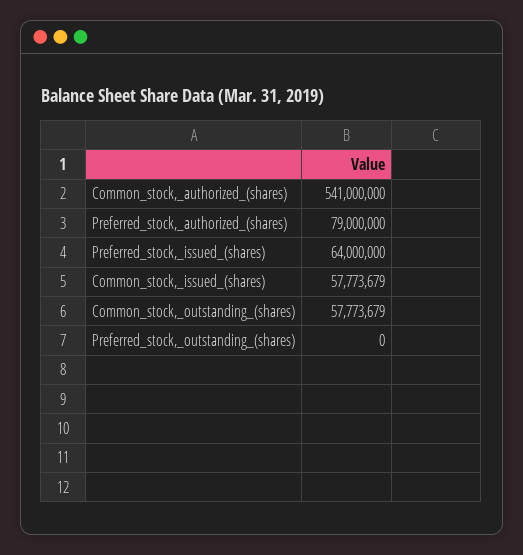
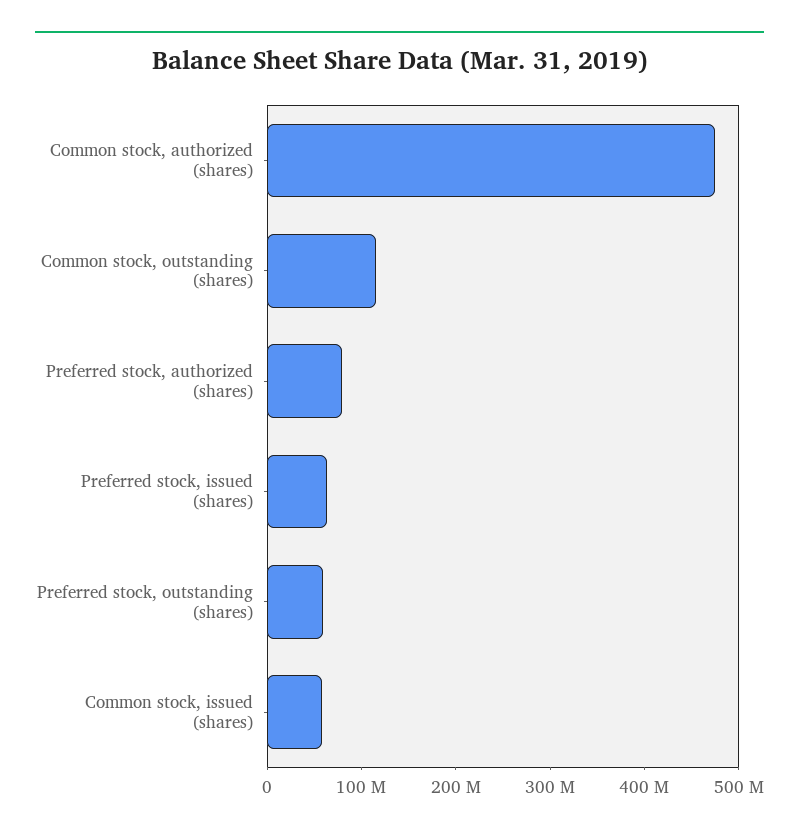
  {
-   "Common_stock,_authorized_(shares)": 541000000,
+   "Common_stock,_authorized_(shares)": 480000000,
    "Preferred_stock,_authorized_(shares)": 79000000,
    "Preferred_stock,_issued_(shares)": 64000000,
    "Common_stock,_issued_(shares)": 57773679,
-   "Common_stock,_outstanding_(shares)": 57773679,
+   "Common_stock,_outstanding_(shares)": 120000000,
-   "Preferred_stock,_outstanding_(shares)": 0
+   "Preferred_stock,_outstanding_(shares)": 60000000
  }

